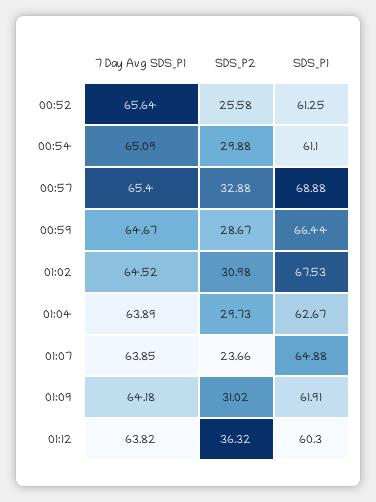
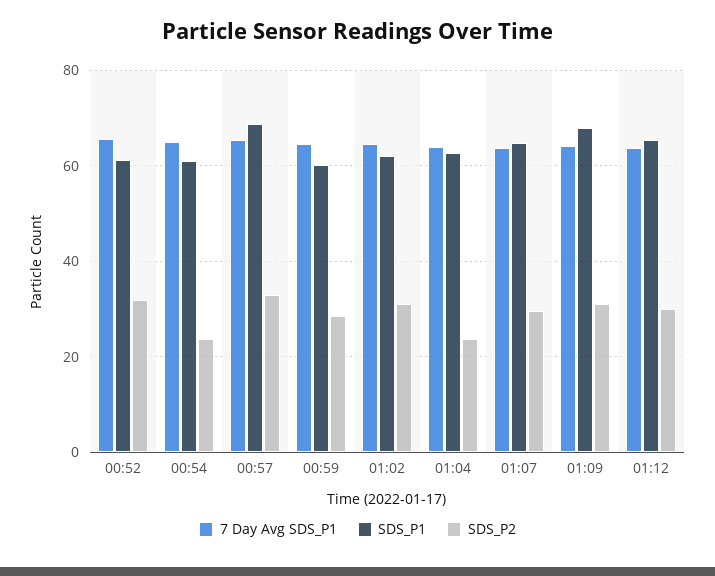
  {
    "7 Day Avg SDS_P1": {
      "00:52": 65.64,
      "00:54": 65.09,
      "00:57": 65.4,
      "00:59": 64.67,
      "01:02": 64.52,
      "01:04": 63.89,
      "01:07": 63.85,
      "01:09": 64.18,
      "01:12": 63.82
    },
    "SDS_P2": {
-     "00:52": 25.58,
+     "00:52": 32,
-     "00:54": 29.88,
+     "00:54": 24,
      "00:57": 32.88,
      "00:59": 28.67,
      "01:02": 30.98,
-     "01:04": 29.73,
+     "01:04": 24,
-     "01:07": 23.66,
+     "01:07": 30,
      "01:09": 31.02,
-     "01:12": 36.32
+     "01:12": 30
    },
    "SDS_P1": {
      "00:52": 61.25,
      "00:54": 61.1,
      "00:57": 68.88,
-     "00:59": 66.44,
+     "00:59": 60,
-     "01:02": 67.53,
+     "01:02": 62,
      "01:04": 62.67,
      "01:07": 64.88,
-     "01:09": 61.91,
+     "01:09": 68,
-     "01:12": 60.3
+     "01:12": 66
    }
  }

